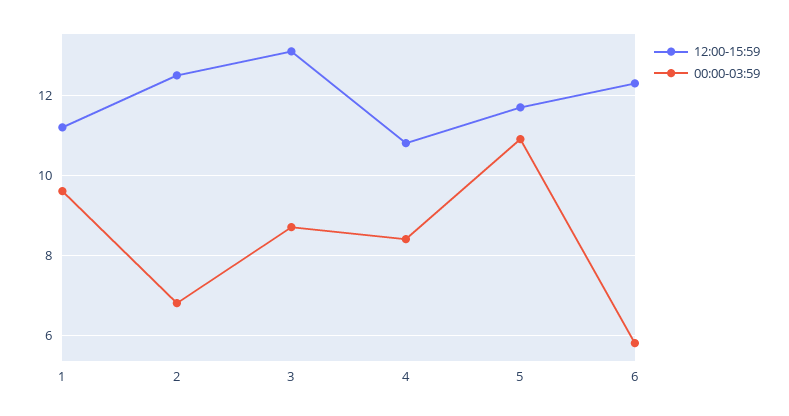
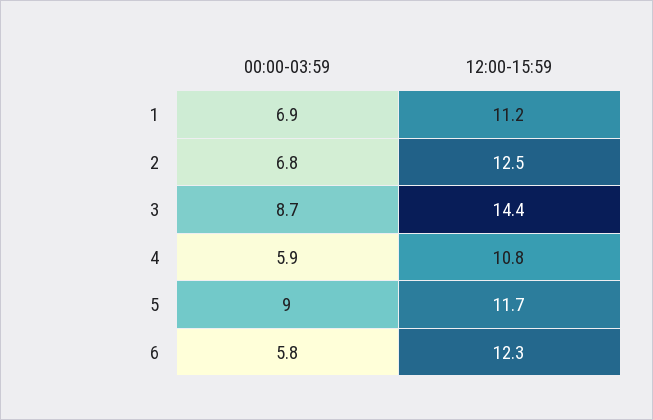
  {
    "12:00-15:59": {
      "1": 11.2,
      "2": 12.5,
-     "3": 13,
+     "3": 14.4,
      "4": 10.8,
      "5": 11.7,
      "6": 12.3
    },
    "00:00-03:59": {
-     "1": 9.5,
+     "1": 6.9,
      "2": 6.8,
      "3": 8.7,
-     "4": 8.5,
+     "4": 5.9,
-     "5": 11,
+     "5": 9,
      "6": 5.8
    }
  }

